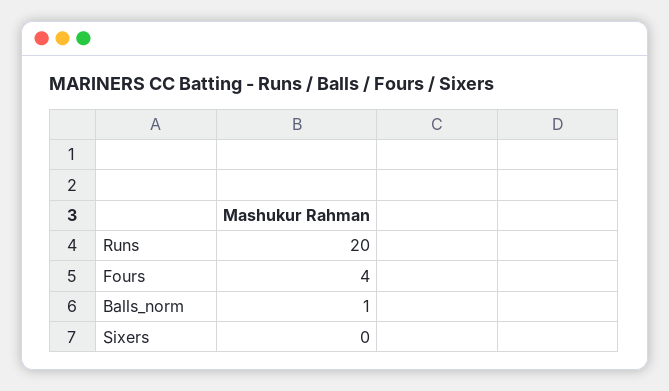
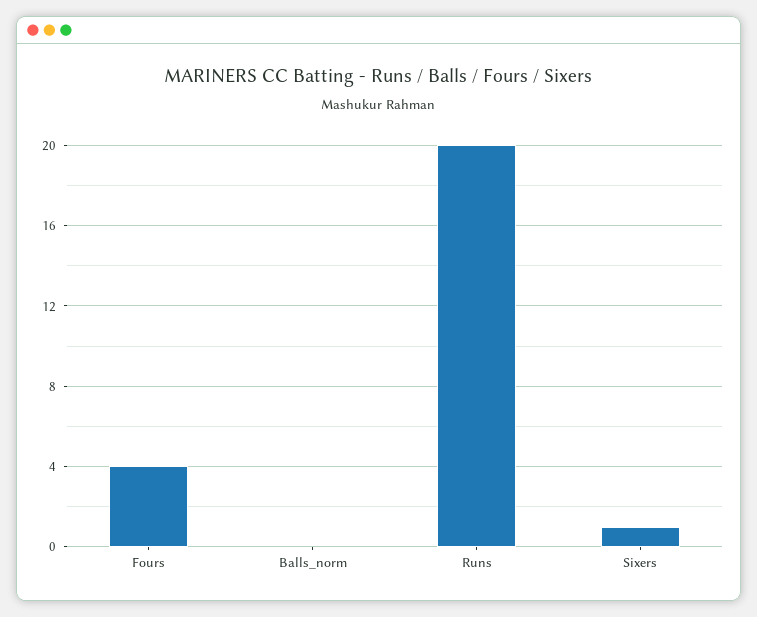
  {
    "Runs": 20,
    "Fours": 4,
-   "Balls_norm": 1,
+   "Balls_norm": 0,
-   "Sixers": 0
+   "Sixers": 1
  }

